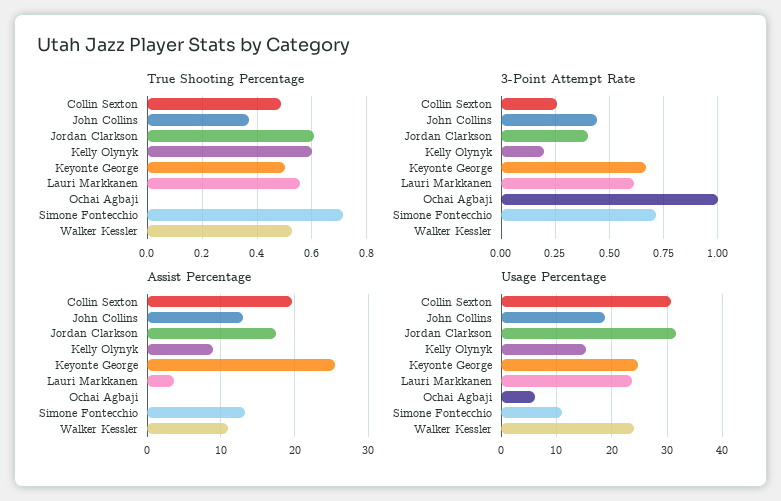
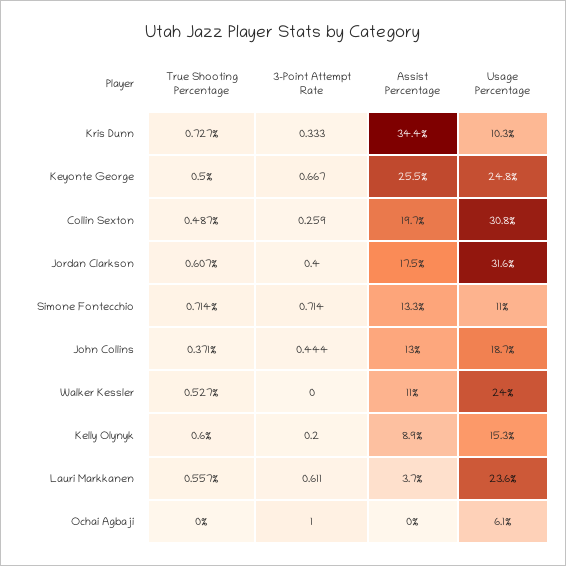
  {
    "True Shooting Percentage": {
      "Collin Sexton": 0.487,
      "John Collins": 0.371,
      "Jordan Clarkson": 0.607,
      "Kelly Olynyk": 0.6,
      "Keyonte George": 0.5,
      "Lauri Markkanen": 0.557,
      "Ochai Agbaji": 0,
      "Simone Fontecchio": 0.714,
-     "Walker Kessler": 0.527
+     "Walker Kessler": 0.527,
+     "Kris Dunn": 0.727
    },
    "3-Point Attempt Rate": {
      "Collin Sexton": 0.259,
      "John Collins": 0.444,
      "Jordan Clarkson": 0.4,
      "Kelly Olynyk": 0.2,
      "Keyonte George": 0.667,
      "Lauri Markkanen": 0.611,
      "Ochai Agbaji": 1,
      "Simone Fontecchio": 0.714,
-     "Walker Kessler": 0
+     "Walker Kessler": 0,
+     "Kris Dunn": 0.333
    },
    "Assist Percentage": {
      "Collin Sexton": 19.7,
      "John Collins": 13,
      "Jordan Clarkson": 17.5,
      "Kelly Olynyk": 8.9,
      "Keyonte George": 25.5,
      "Lauri Markkanen": 3.7,
      "Ochai Agbaji": 0,
      "Simone Fontecchio": 13.3,
-     "Walker Kessler": 11
+     "Walker Kessler": 11,
+     "Kris Dunn": 34.4
    },
    "Usage Percentage": {
      "Collin Sexton": 30.8,
      "John Collins": 18.7,
      "Jordan Clarkson": 31.6,
      "Kelly Olynyk": 15.3,
      "Keyonte George": 24.8,
      "Lauri Markkanen": 23.6,
      "Ochai Agbaji": 6.1,
      "Simone Fontecchio": 11,
-     "Walker Kessler": 24
+     "Walker Kessler": 24,
+     "Kris Dunn": 10.3
    }
  }

